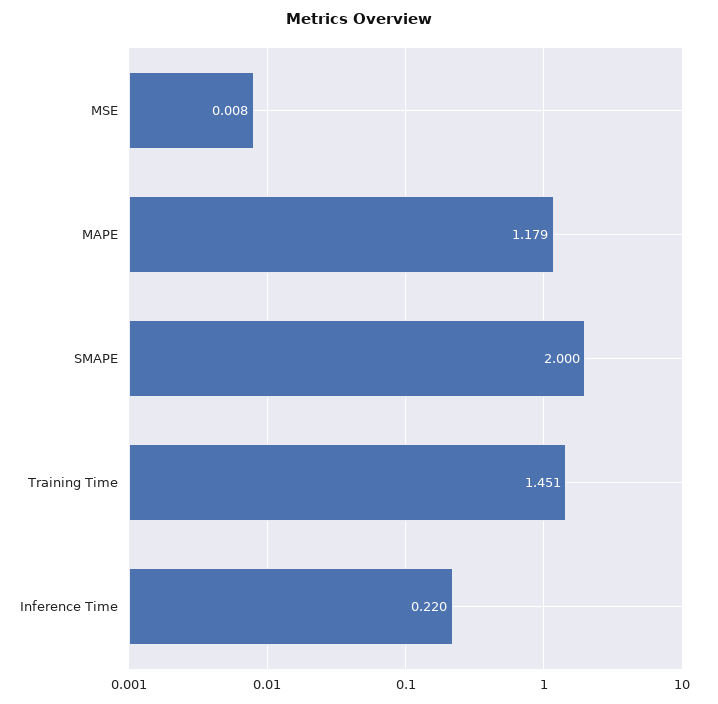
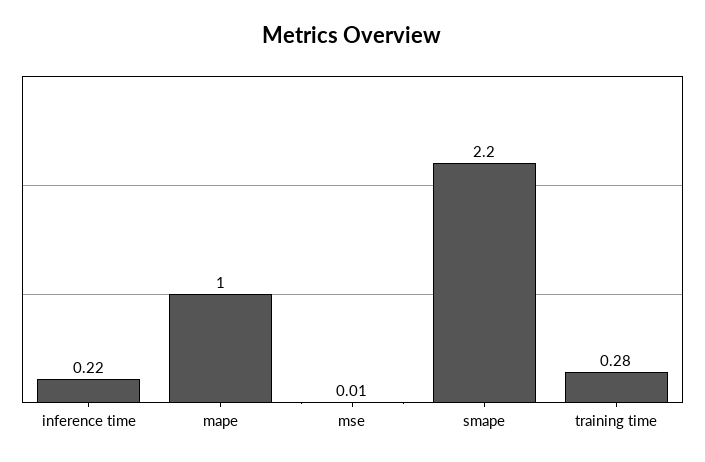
  {
    "MSE": 0.008,
-   "MAPE": 1.179,
+   "MAPE": 1,
-   "SMAPE": 2,
+   "SMAPE": 2.2,
-   "Training Time": 1.451,
+   "Training Time": 0.28,
    "Inference Time": 0.22
  }

